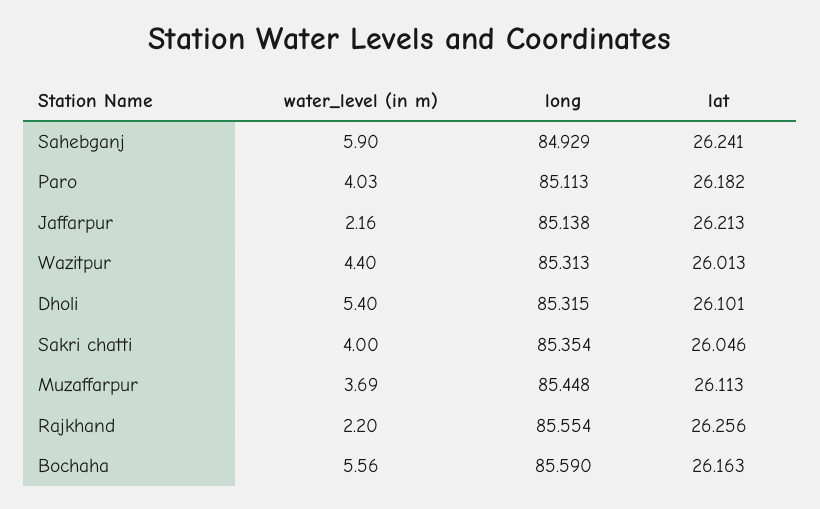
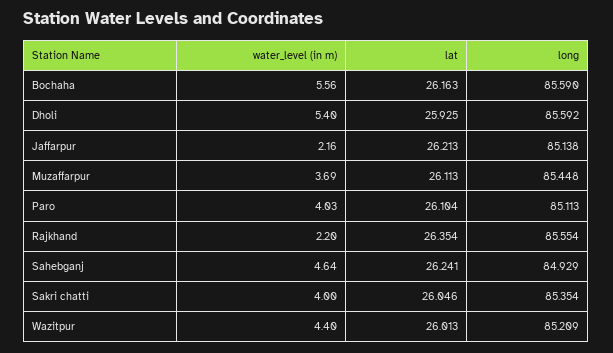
  {
    "water_level (in m)": {
-     "Sahebganj": 5.9,
+     "Sahebganj": 4.64,
      "Paro": 4.03,
      "Jaffarpur": 2.16,
      "Wazitpur": 4.4,
      "Dholi": 5.4,
      "Sakri chatti": 4,
      "Muzaffarpur": 3.69,
      "Rajkhand": 2.2,
      "Bochaha": 5.56
    },
    "long": {
      "Sahebganj": 84.929,
      "Paro": 85.113,
      "Jaffarpur": 85.138,
-     "Wazitpur": 85.313,
+     "Wazitpur": 85.209,
-     "Dholi": 85.315,
+     "Dholi": 85.592,
      "Sakri chatti": 85.354,
      "Muzaffarpur": 85.448,
      "Rajkhand": 85.554,
      "Bochaha": 85.59
    },
    "lat": {
      "Sahebganj": 26.241,
-     "Paro": 26.182,
+     "Paro": 26.104,
      "Jaffarpur": 26.213,
      "Wazitpur": 26.013,
-     "Dholi": 26.101,
+     "Dholi": 25.925,
      "Sakri chatti": 26.046,
      "Muzaffarpur": 26.113,
-     "Rajkhand": 26.256,
+     "Rajkhand": 26.354,
      "Bochaha": 26.163
    }
  }

